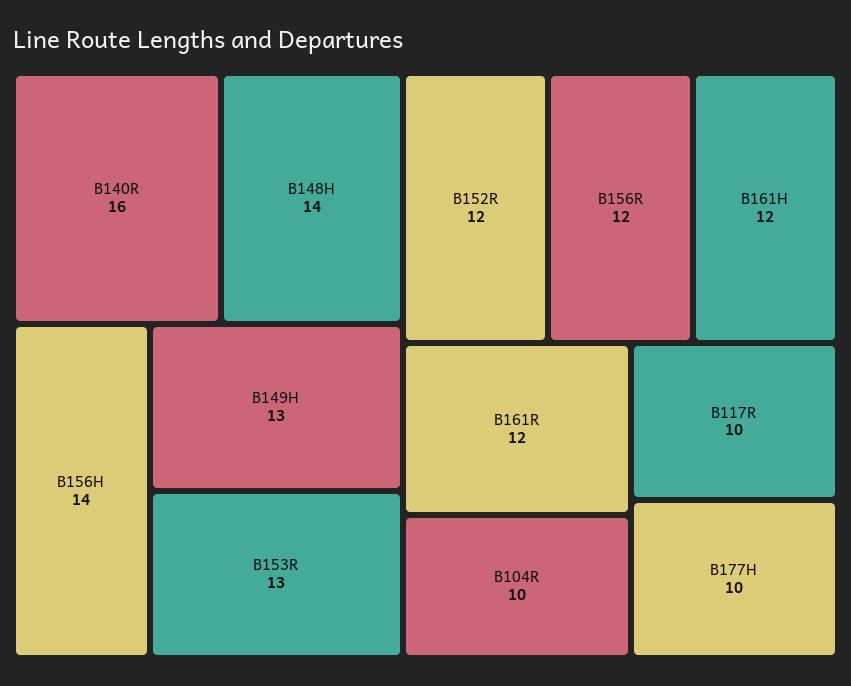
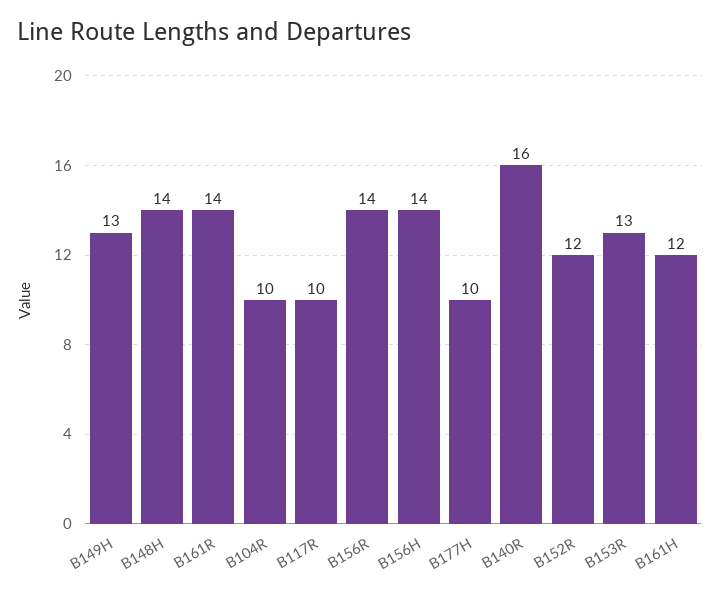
  {
    "B140R": 16,
    "B148H": 14,
    "B156H": 14,
    "B149H": 13,
    "B153R": 13,
    "B152R": 12,
-   "B156R": 12,
+   "B156R": 14,
    "B161H": 12,
-   "B161R": 12,
+   "B161R": 14,
    "B104R": 10,
    "B117R": 10,
    "B177H": 10
  }

